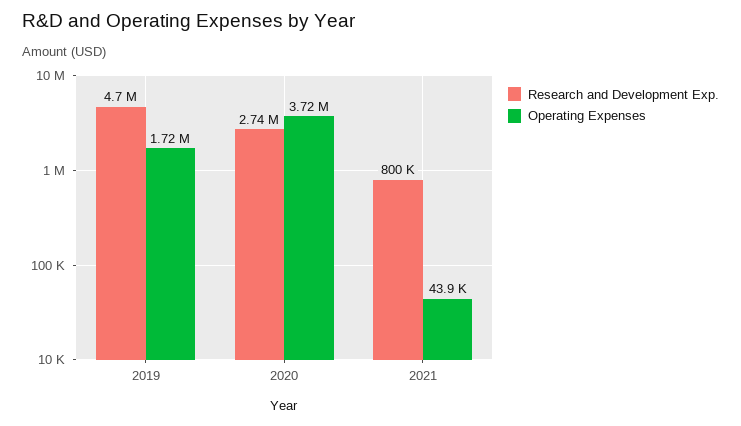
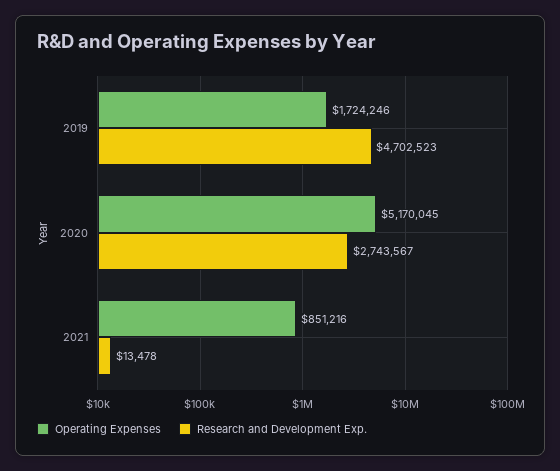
  {
    "Research and Development Exp.": {
      "2019": 4702523,
      "2020": 2743567,
-     "2021": 800000
+     "2021": 13478
    },
    "Operating Expenses": {
      "2019": 1724246,
-     "2020": 3720000,
+     "2020": 5170045,
-     "2021": 43900
+     "2021": 851216
    }
  }

